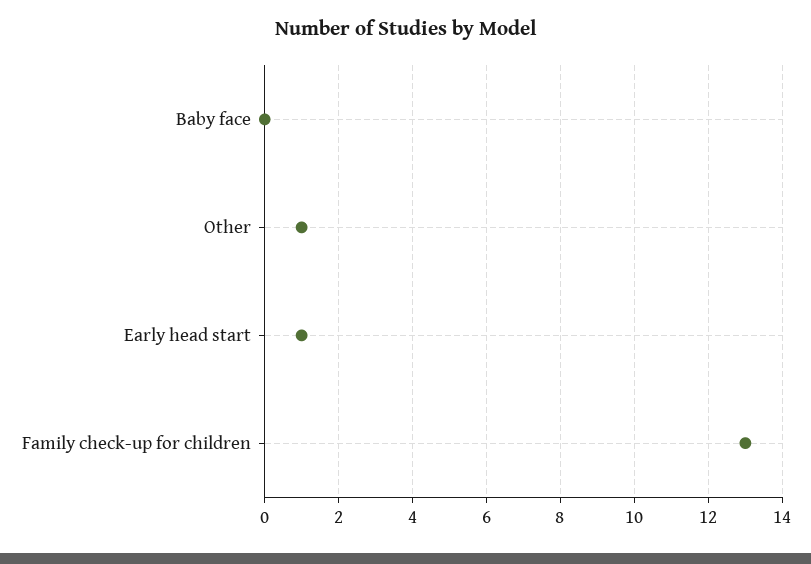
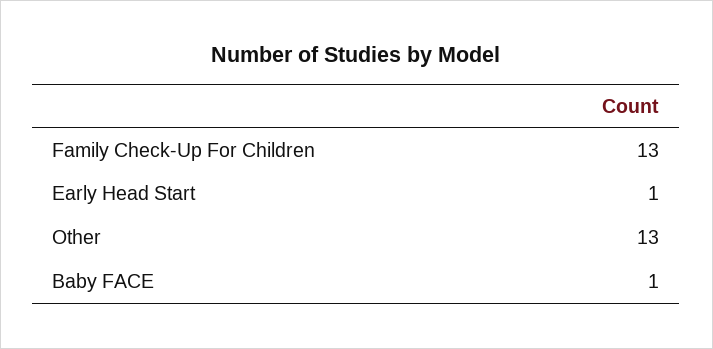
  {
-   "Baby face": 0,
+   "Baby face": 1,
-   "Other": 1,
+   "Other": 13,
    "Early head start": 1,
    "Family check-up for children": 13
  }

